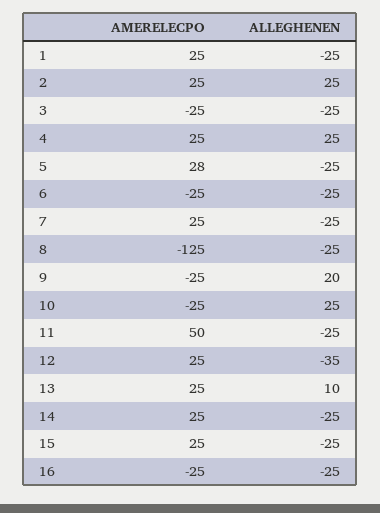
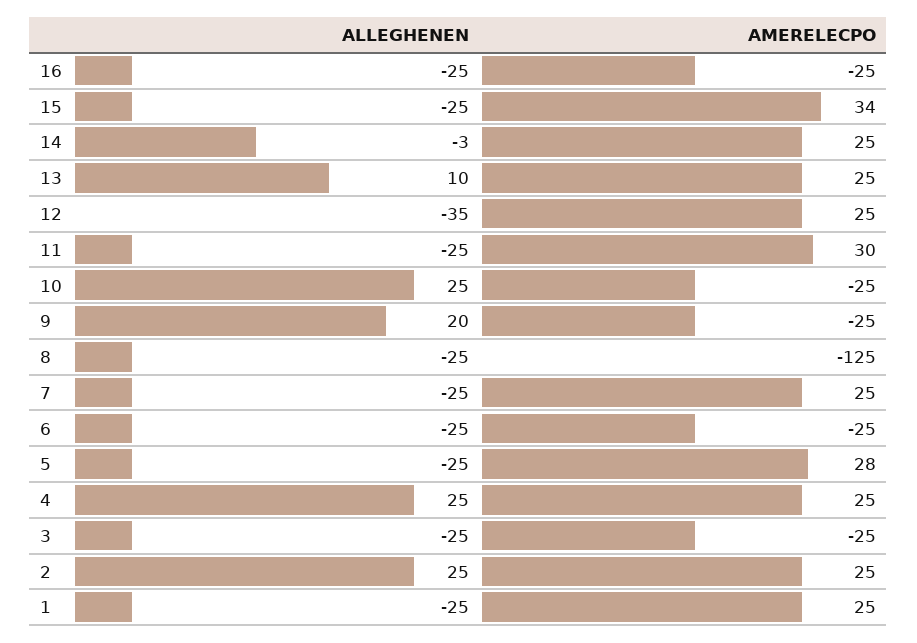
  {
    "AMERELECPO": {
      "1": 25,
      "2": 25,
      "3": -25,
      "4": 25,
      "5": 28,
      "6": -25,
      "7": 25,
      "8": -125,
      "9": -25,
      "10": -25,
-     "11": 50,
+     "11": 30,
      "12": 25,
      "13": 25,
      "14": 25,
-     "15": 25,
+     "15": 34,
      "16": -25
    },
    "ALLEGHENEN": {
      "1": -25,
      "2": 25,
      "3": -25,
      "4": 25,
      "5": -25,
      "6": -25,
      "7": -25,
      "8": -25,
      "9": 20,
      "10": 25,
      "11": -25,
      "12": -35,
      "13": 10,
-     "14": -25,
+     "14": -3,
      "15": -25,
      "16": -25
    }
  }

